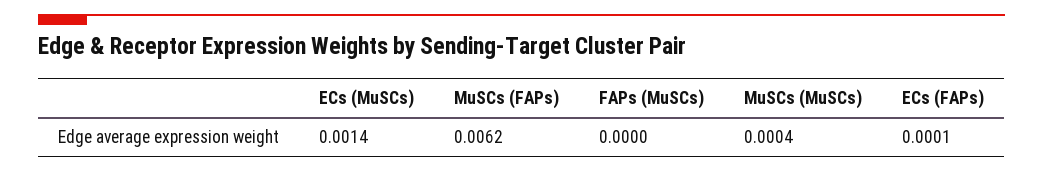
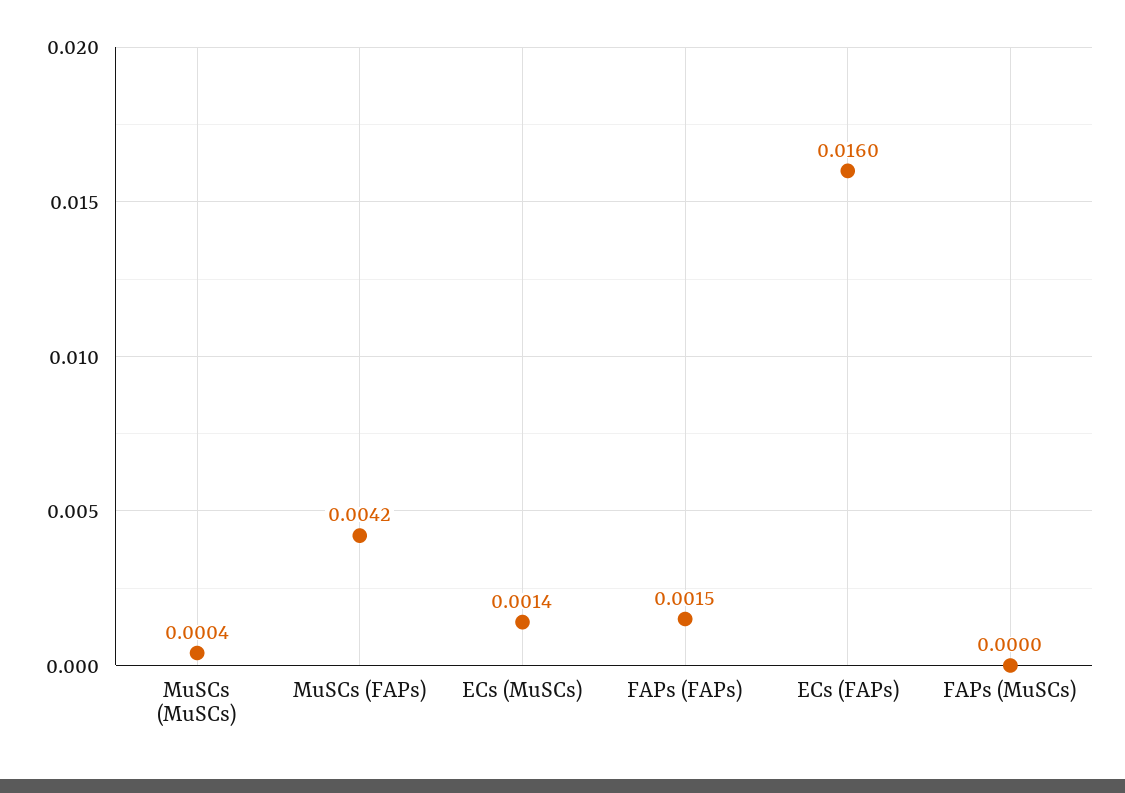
  {
    "ECs (MuSCs)": 0.0014,
-   "MuSCs (FAPs)": 0.0062,
+   "MuSCs (FAPs)": 0.0042,
    "FAPs (MuSCs)": 0,
    "MuSCs (MuSCs)": 0.0004,
-   "ECs (FAPs)": 0.0001
+   "ECs (FAPs)": 0.016,
+   "FAPs (FAPs)": 0.0015
  }

